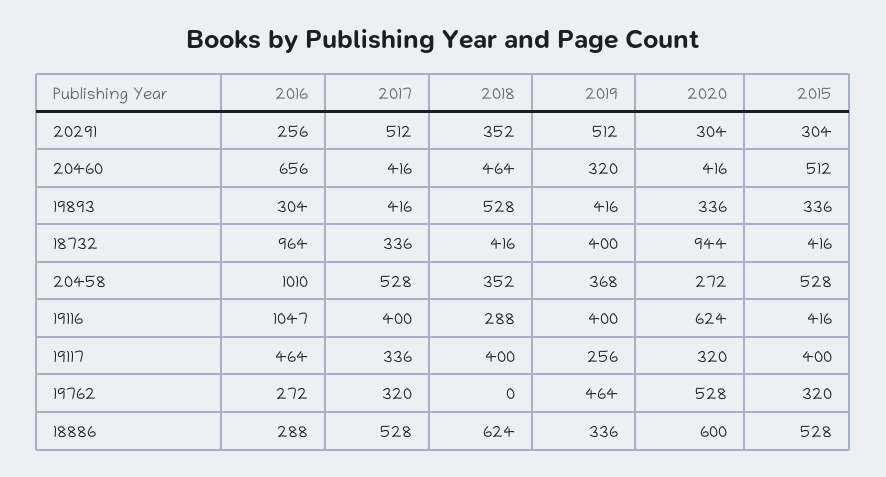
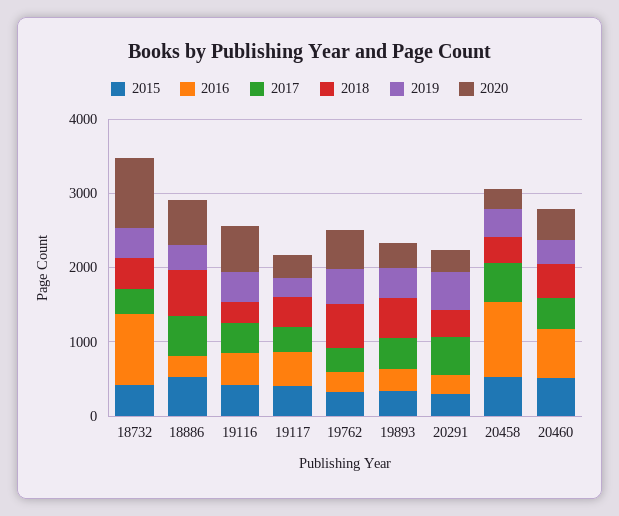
  {
    "2016": {
      "20291": 256,
      "20460": 656,
      "19893": 304,
      "18732": 964,
      "20458": 1010,
-     "19116": 1047,
+     "19116": 400,
      "19117": 464,
      "19762": 272,
      "18886": 288
    },
    "2017": {
      "20291": 512,
      "20460": 416,
      "19893": 416,
      "18732": 336,
      "20458": 528,
      "19116": 400,
      "19117": 336,
      "19762": 320,
      "18886": 528
    },
    "2018": {
      "20291": 352,
      "20460": 464,
      "19893": 528,
      "18732": 416,
      "20458": 352,
      "19116": 288,
      "19117": 400,
-     "19762": 0,
+     "19762": 600,
      "18886": 624
    },
    "2019": {
      "20291": 512,
      "20460": 320,
      "19893": 416,
      "18732": 400,
      "20458": 368,
      "19116": 400,
      "19117": 256,
      "19762": 464,
      "18886": 336
    },
    "2020": {
      "20291": 304,
      "20460": 416,
      "19893": 336,
      "18732": 944,
      "20458": 272,
      "19116": 624,
      "19117": 320,
      "19762": 528,
      "18886": 600
    },
    "2015": {
      "20291": 304,
      "20460": 512,
      "19893": 336,
      "18732": 416,
      "20458": 528,
      "19116": 416,
      "19117": 400,
      "19762": 320,
      "18886": 528
    }
  }

